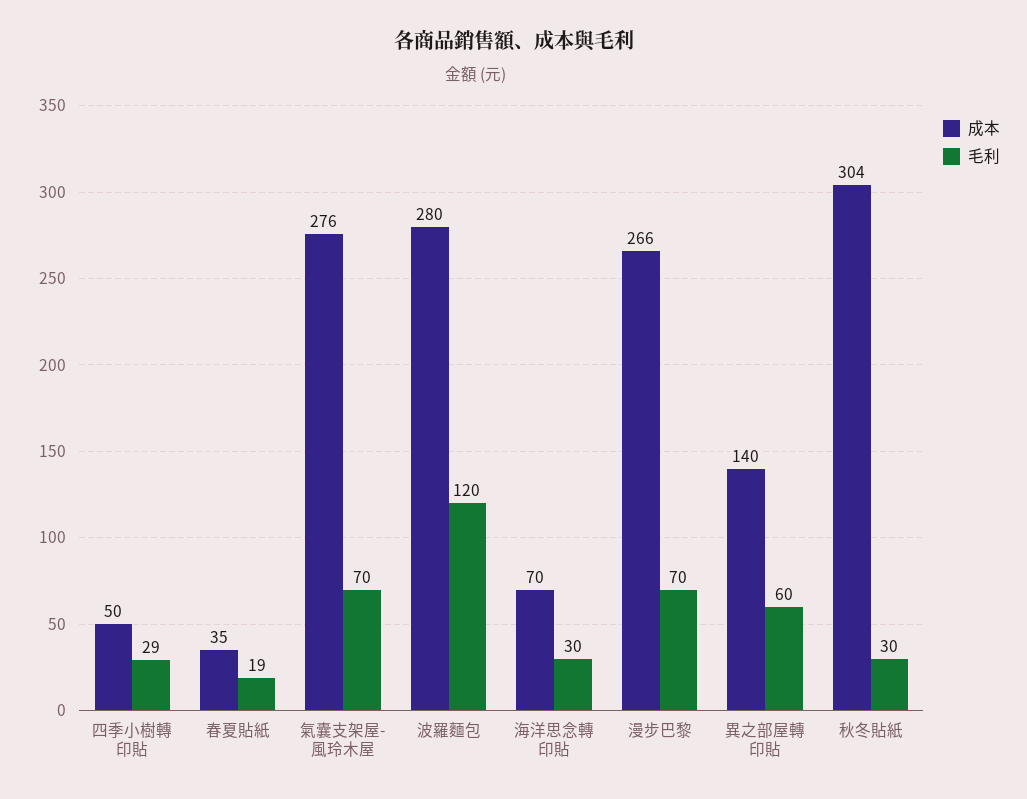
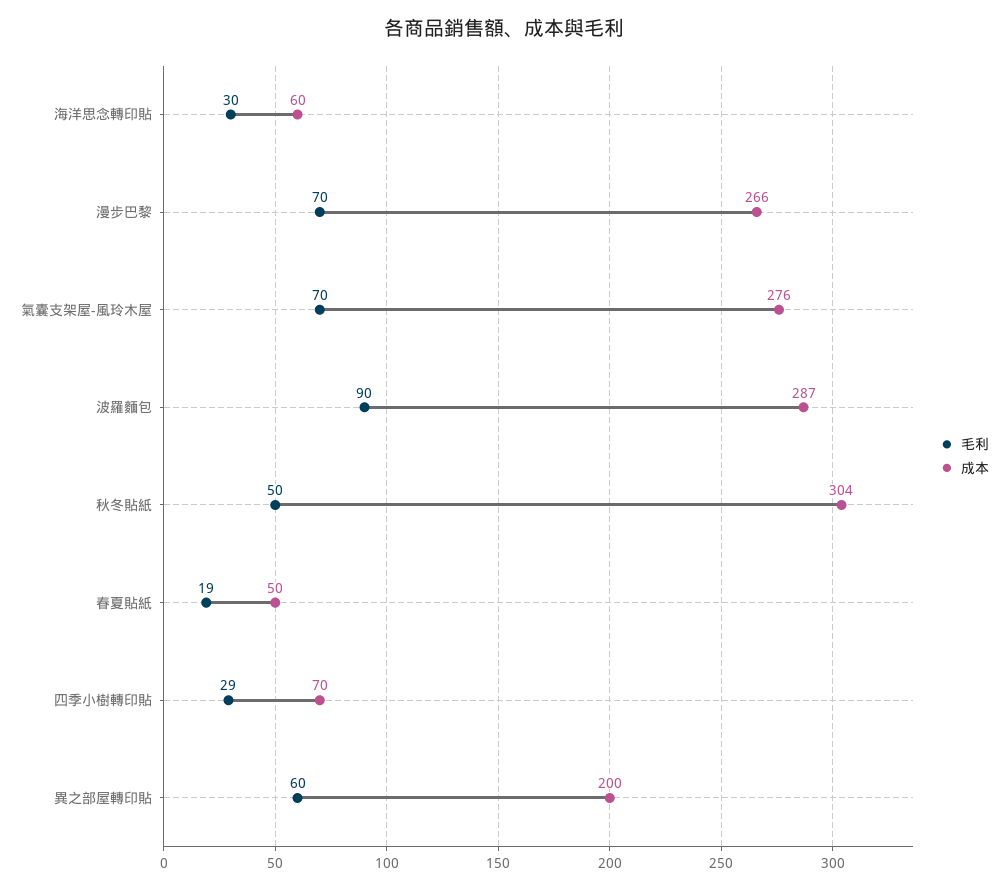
  {
    "成本": {
-     "四季小樹轉印貼": 50,
+     "四季小樹轉印貼": 70,
-     "春夏貼紙": 35,
+     "春夏貼紙": 50,
      "氣囊支架屋-風玲木屋": 276,
-     "波羅麵包": 280,
+     "波羅麵包": 287,
-     "海洋思念轉印貼": 70,
+     "海洋思念轉印貼": 60,
      "漫步巴黎": 266,
-     "異之部屋轉印貼": 140,
+     "異之部屋轉印貼": 200,
      "秋冬貼紙": 304
    },
    "毛利": {
      "四季小樹轉印貼": 29,
      "春夏貼紙": 19,
      "氣囊支架屋-風玲木屋": 70,
-     "波羅麵包": 120,
+     "波羅麵包": 90,
      "海洋思念轉印貼": 30,
      "漫步巴黎": 70,
      "異之部屋轉印貼": 60,
-     "秋冬貼紙": 30
+     "秋冬貼紙": 50
    }
  }

